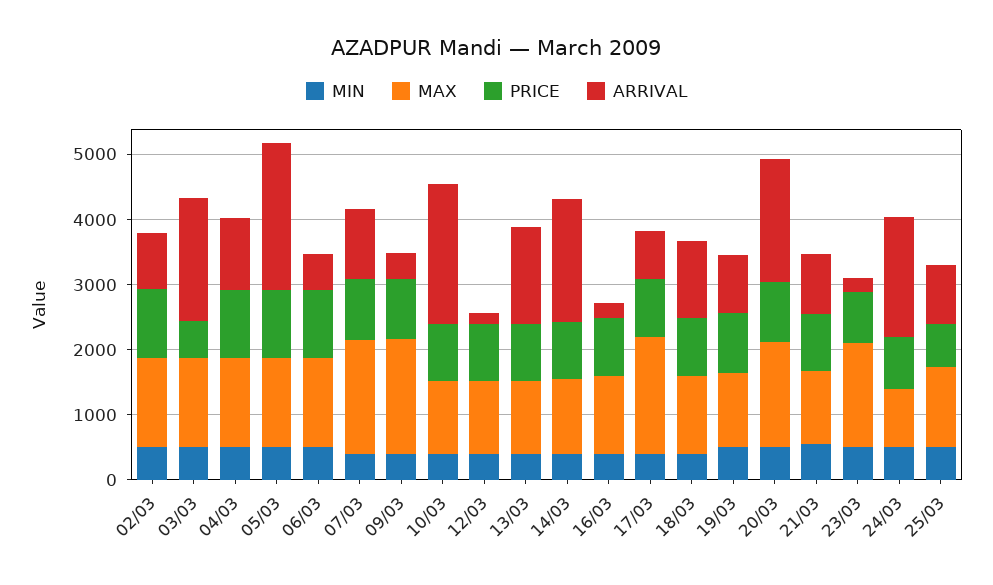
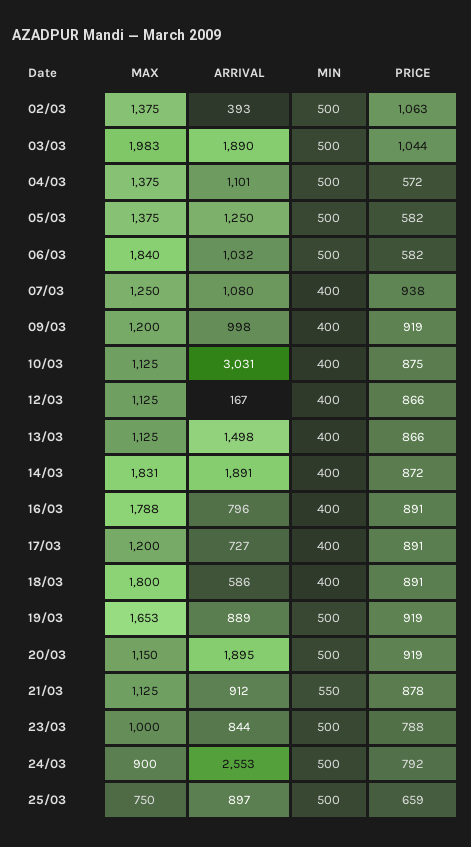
  {
    "MIN": {
      "02/03": 500,
      "03/03": 500,
      "04/03": 500,
      "05/03": 500,
      "06/03": 500,
      "07/03": 400,
      "09/03": 400,
      "10/03": 400,
      "12/03": 400,
      "13/03": 400,
      "14/03": 400,
      "16/03": 400,
      "17/03": 400,
      "18/03": 400,
      "19/03": 500,
      "20/03": 500,
      "21/03": 550,
      "23/03": 500,
      "24/03": 500,
      "25/03": 500
    },
    "MAX": {
      "02/03": 1375,
-     "03/03": 1400,
+     "03/03": 1983,
      "04/03": 1375,
      "05/03": 1375,
-     "06/03": 1400,
+     "06/03": 1840,
-     "07/03": 1800,
+     "07/03": 1250,
-     "09/03": 1800,
+     "09/03": 1200,
      "10/03": 1125,
      "12/03": 1125,
      "13/03": 1125,
-     "14/03": 1200,
+     "14/03": 1831,
-     "16/03": 1200,
+     "16/03": 1788,
-     "17/03": 1800,
+     "17/03": 1200,
-     "18/03": 1200,
+     "18/03": 1800,
-     "19/03": 1200,
+     "19/03": 1653,
-     "20/03": 1600,
+     "20/03": 1150,
      "21/03": 1125,
-     "23/03": 1600,
+     "23/03": 1000,
      "24/03": 900,
-     "25/03": 1200
+     "25/03": 750
    },
    "PRICE": {
      "02/03": 1063,
-     "03/03": 600,
+     "03/03": 1044,
-     "04/03": 1000,
+     "04/03": 572,
-     "05/03": 1000,
+     "05/03": 582,
-     "06/03": 1000,
+     "06/03": 582,
      "07/03": 938,
      "09/03": 919,
      "10/03": 875,
      "12/03": 866,
      "13/03": 866,
      "14/03": 872,
      "16/03": 891,
      "17/03": 891,
      "18/03": 891,
      "19/03": 919,
      "20/03": 919,
      "21/03": 878,
      "23/03": 788,
      "24/03": 792,
      "25/03": 659
    },
    "ARRIVAL": {
-     "02/03": 800,
+     "02/03": 393,
      "03/03": 1890,
      "04/03": 1101,
-     "05/03": 2200,
+     "05/03": 1250,
-     "06/03": 600,
+     "06/03": 1032,
      "07/03": 1080,
-     "09/03": 400,
+     "09/03": 998,
-     "10/03": 2200,
+     "10/03": 3031,
      "12/03": 167,
      "13/03": 1498,
      "14/03": 1891,
-     "16/03": 200,
+     "16/03": 796,
      "17/03": 727,
-     "18/03": 1200,
+     "18/03": 586,
      "19/03": 889,
      "20/03": 1895,
      "21/03": 912,
-     "23/03": 200,
+     "23/03": 844,
-     "24/03": 1800,
+     "24/03": 2553,
      "25/03": 897
    }
  }

